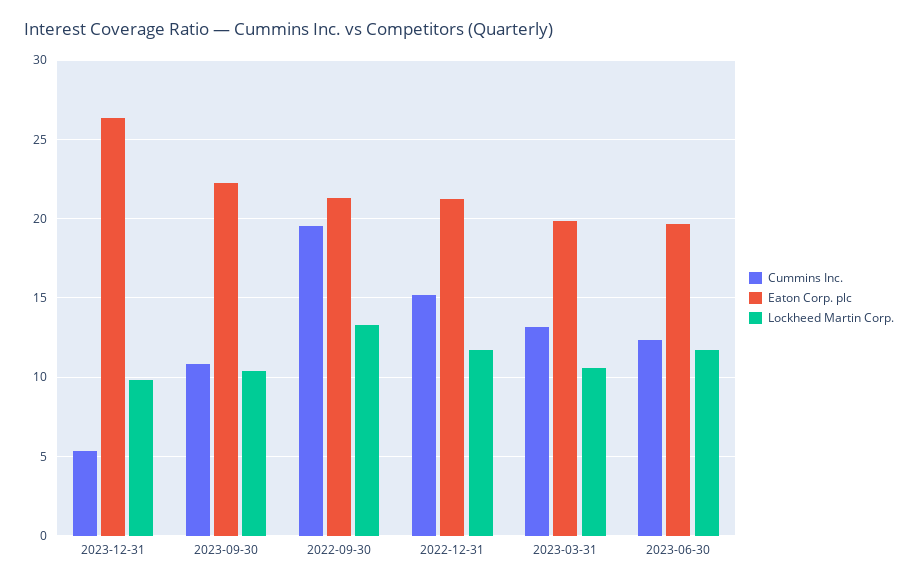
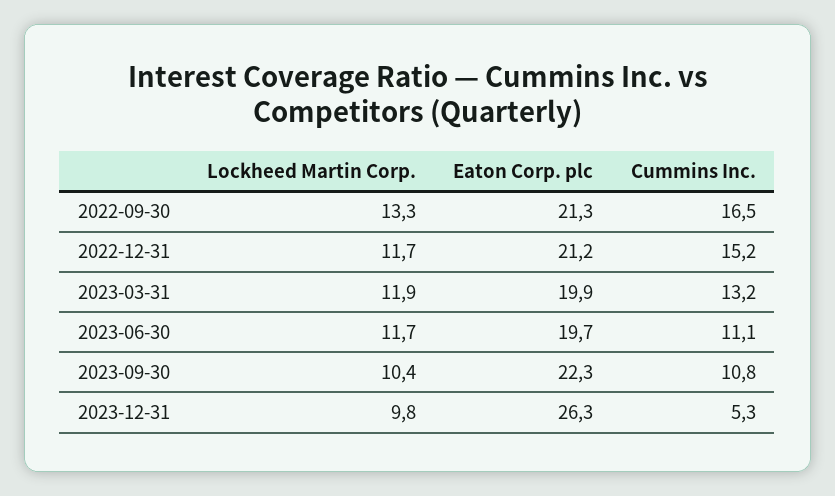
  {
    "Cummins Inc.": {
      "2023-12-31": 5.3,
      "2023-09-30": 10.8,
-     "2022-09-30": 19.5,
+     "2022-09-30": 16.5,
      "2022-12-31": 15.2,
      "2023-03-31": 13.2,
-     "2023-06-30": 12.5
+     "2023-06-30": 11.1
    },
    "Eaton Corp. plc": {
      "2023-12-31": 26.3,
      "2023-09-30": 22.3,
      "2022-09-30": 21.3,
      "2022-12-31": 21.2,
      "2023-03-31": 19.9,
      "2023-06-30": 19.7
    },
    "Lockheed Martin Corp.": {
      "2023-12-31": 9.8,
      "2023-09-30": 10.4,
      "2022-09-30": 13.3,
      "2022-12-31": 11.7,
-     "2023-03-31": 10.5,
+     "2023-03-31": 11.9,
      "2023-06-30": 11.7
    }
  }

